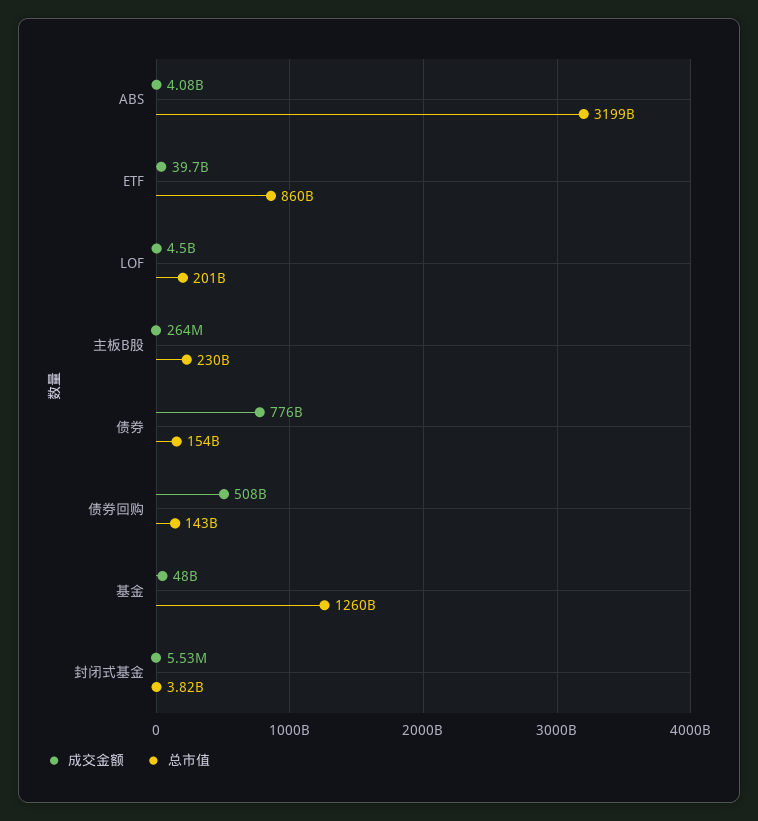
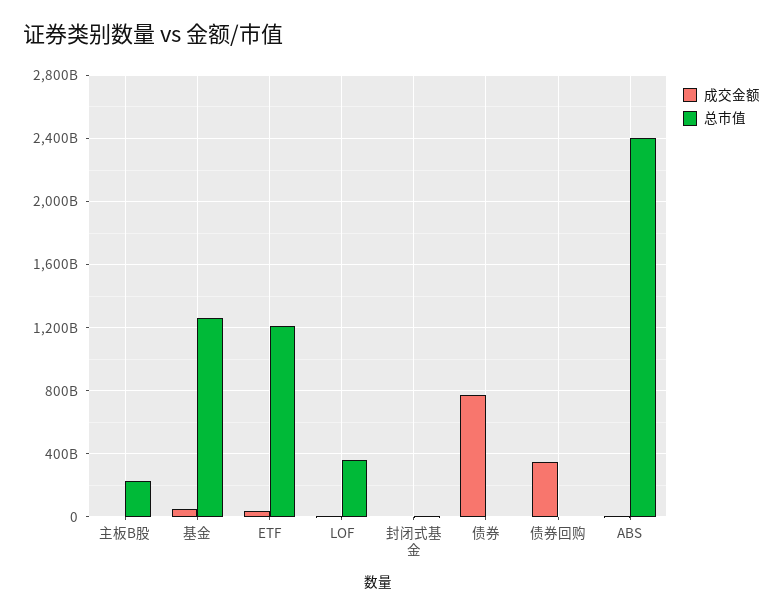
  {
    "成交金额": {
      "ABS": 4080000000,
      "ETF": 39700000000,
      "LOF": 4500000000,
      "主板B股": 264000000,
      "债券": 776000000000,
-     "债券回购": 508000000000,
+     "债券回购": 350000000000,
      "基金": 48000000000,
      "封闭式基金": 5530000
    },
    "总市值": {
-     "ABS": 3199000000000,
+     "ABS": 2400000000000,
-     "ETF": 860000000000,
+     "ETF": 1200000000000,
-     "LOF": 201000000000,
+     "LOF": 350000000000,
      "主板B股": 230000000000,
-     "债券": 154000000000,
+     "债券": 0,
-     "债券回购": 143000000000,
+     "债券回购": 0,
      "基金": 1260000000000,
      "封闭式基金": 3820000000
    }
  }

